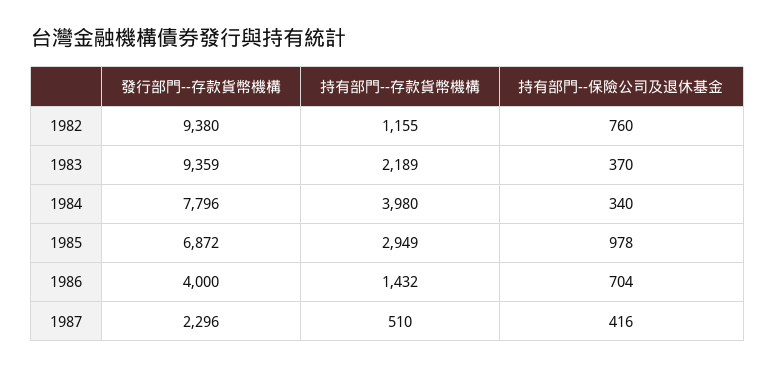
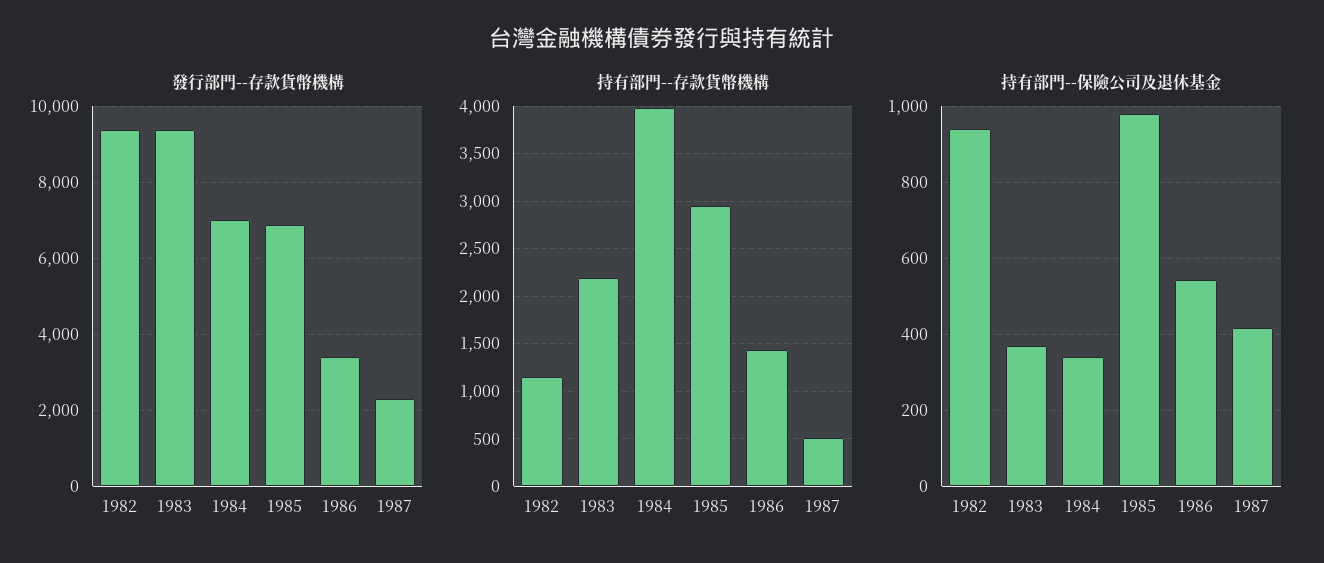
  {
    "發行部門--存款貨幣機構": {
      "1982": 9380,
      "1983": 9359,
-     "1984": 7796,
+     "1984": 7000,
      "1985": 6872,
-     "1986": 4000,
+     "1986": 3400,
      "1987": 2296
    },
    "持有部門--存款貨幣機構": {
      "1982": 1155,
      "1983": 2189,
      "1984": 3980,
      "1985": 2949,
      "1986": 1432,
      "1987": 510
    },
    "持有部門--保險公司及退休基金": {
-     "1982": 760,
+     "1982": 940,
      "1983": 370,
      "1984": 340,
      "1985": 978,
-     "1986": 704,
+     "1986": 540,
      "1987": 416
    }
  }

